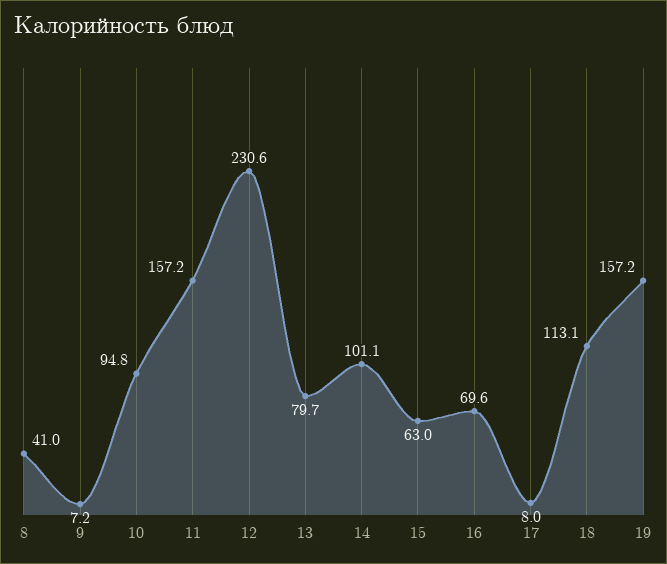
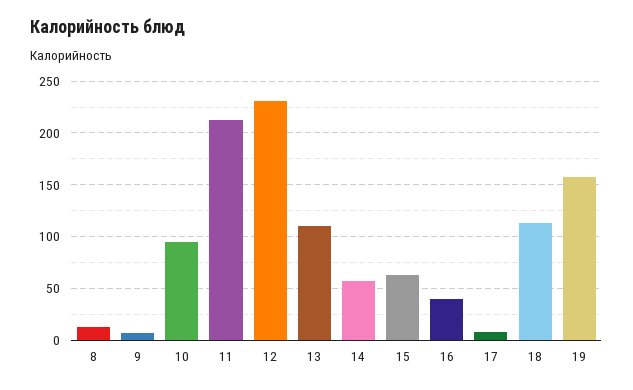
  {
-   "8": 41,
+   "8": 10,
    "9": 7.2,
    "10": 94.8,
-   "11": 157.2,
+   "11": 210,
    "12": 230.6,
-   "13": 79.7,
+   "13": 110,
-   "14": 101.1,
+   "14": 60,
    "15": 63,
-   "16": 69.6,
+   "16": 40,
    "17": 8,
    "18": 113.1,
    "19": 157.2
  }

